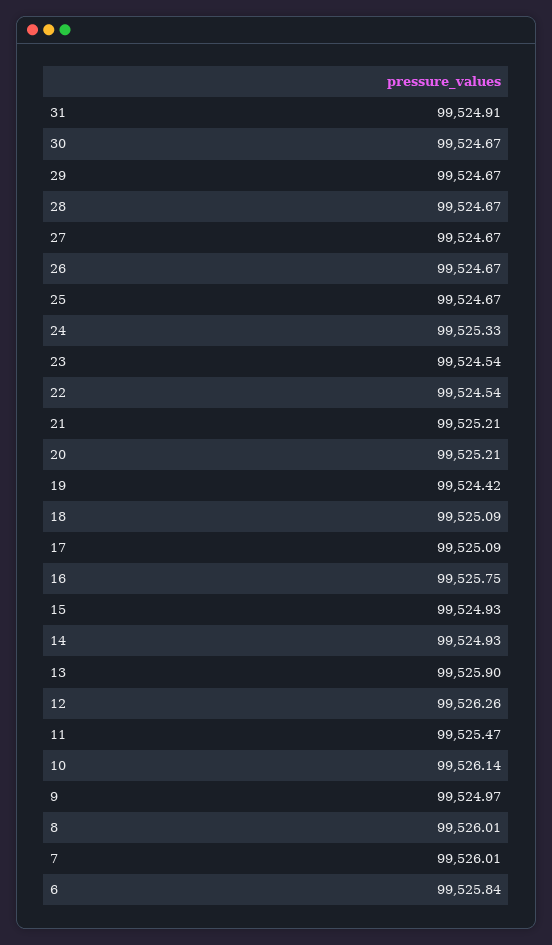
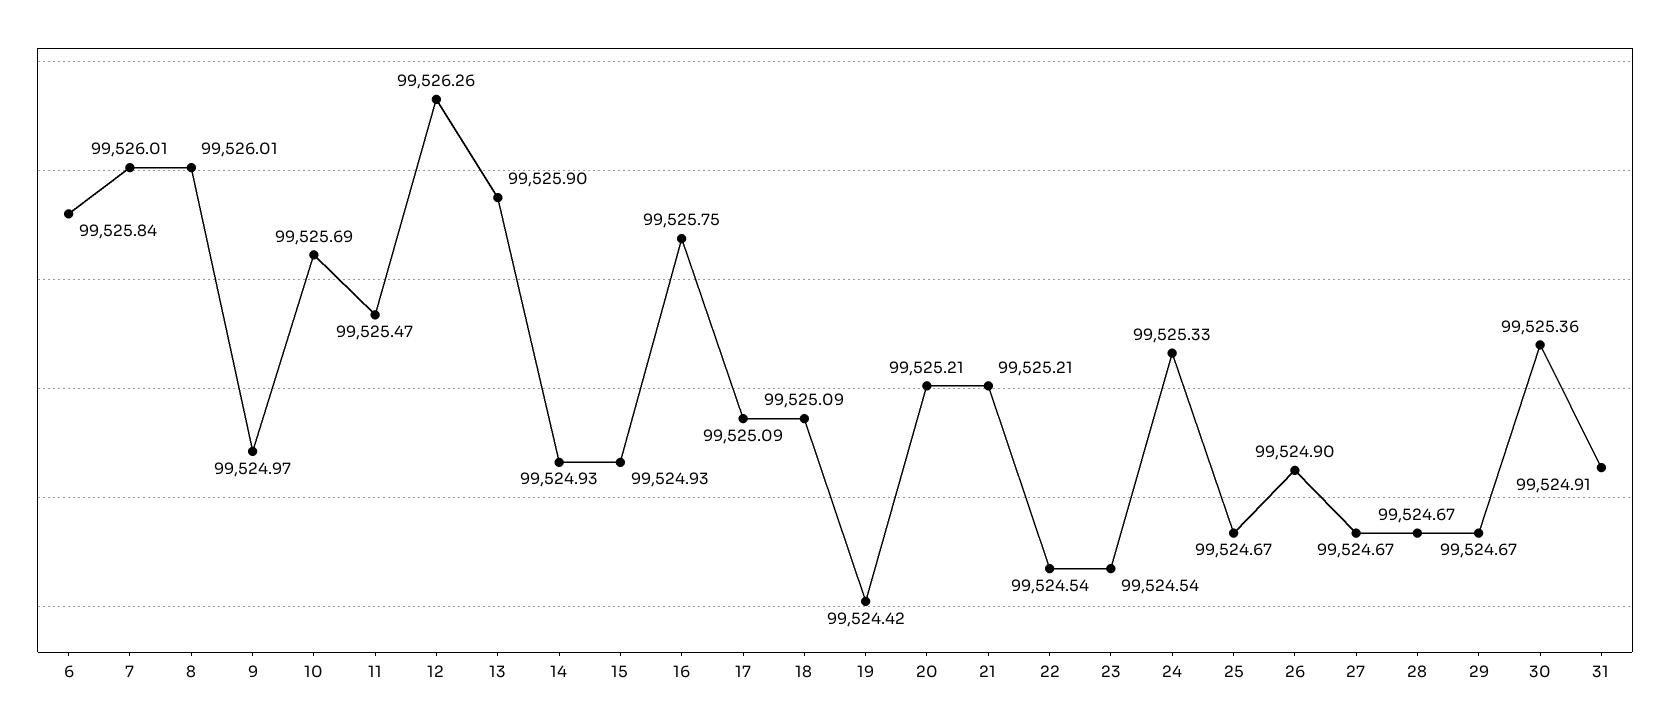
  {
    "31": 99524.91,
-   "30": 99524.67,
+   "30": 99525.36,
    "29": 99524.67,
    "28": 99524.67,
    "27": 99524.67,
-   "26": 99524.67,
+   "26": 99524.9,
    "25": 99524.67,
    "24": 99525.33,
    "23": 99524.54,
    "22": 99524.54,
    "21": 99525.21,
    "20": 99525.21,
    "19": 99524.42,
    "18": 99525.09,
    "17": 99525.09,
    "16": 99525.75,
    "15": 99524.93,
    "14": 99524.93,
    "13": 99525.9,
    "12": 99526.26,
    "11": 99525.47,
-   "10": 99526.14,
+   "10": 99525.69,
    "9": 99524.97,
    "8": 99526.01,
    "7": 99526.01,
    "6": 99525.84
  }

